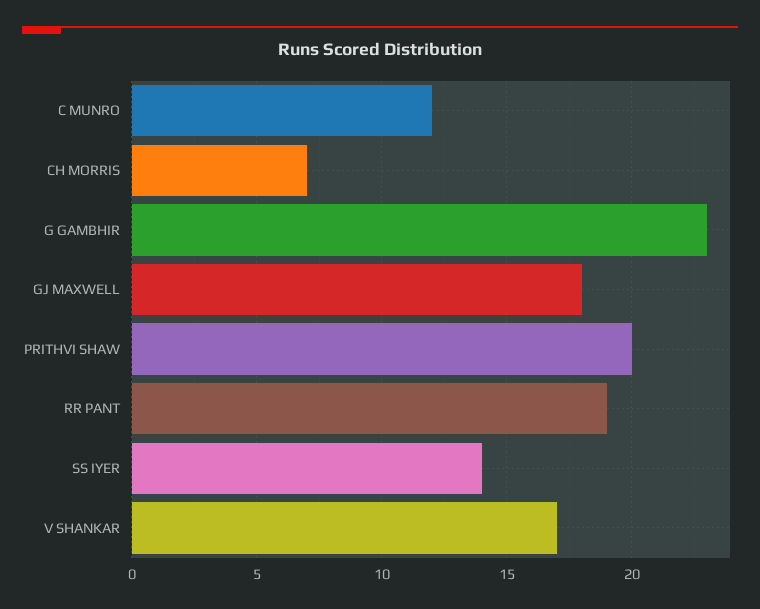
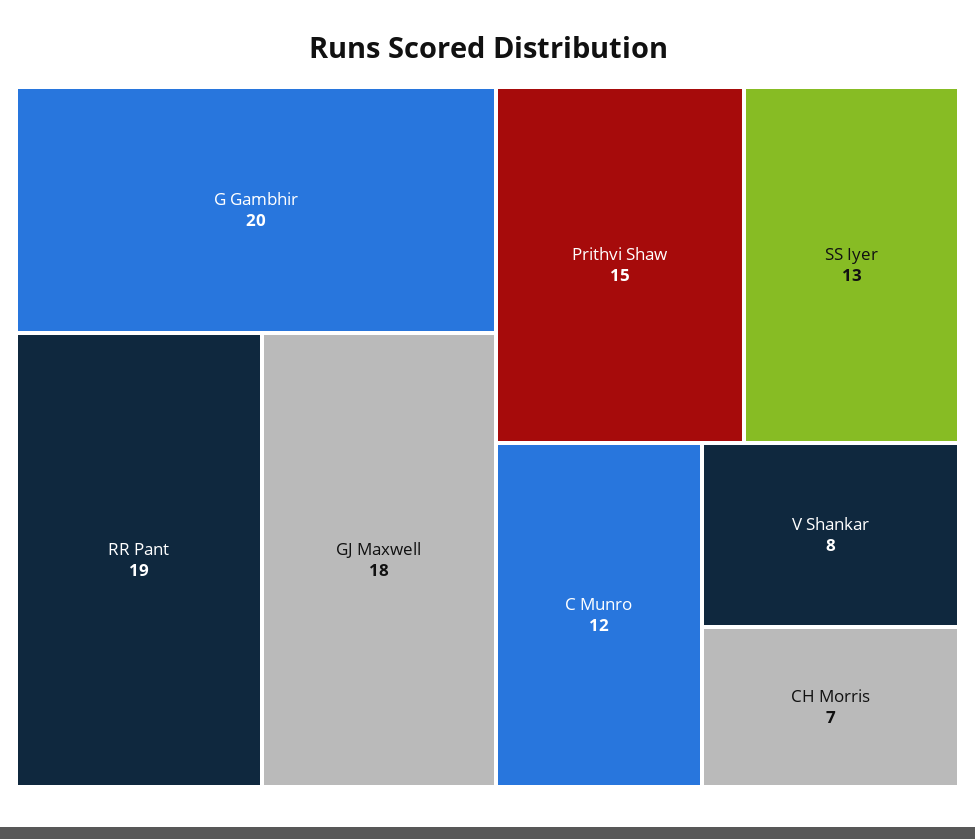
  {
    "C MUNRO": 12,
    "CH MORRIS": 7,
-   "G GAMBHIR": 23,
+   "G GAMBHIR": 20,
    "GJ MAXWELL": 18,
-   "PRITHVI SHAW": 20,
+   "PRITHVI SHAW": 15,
    "RR PANT": 19,
-   "SS IYER": 14,
+   "SS IYER": 13,
-   "V SHANKAR": 17
+   "V SHANKAR": 8
  }

